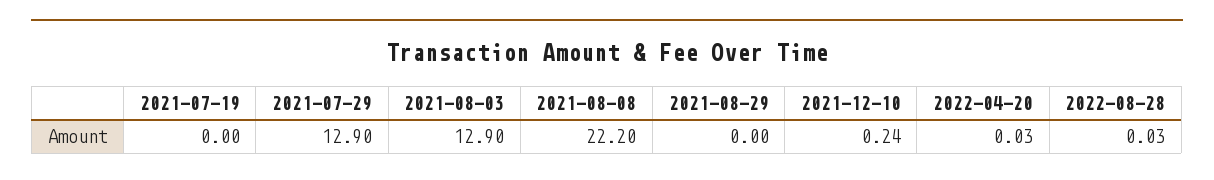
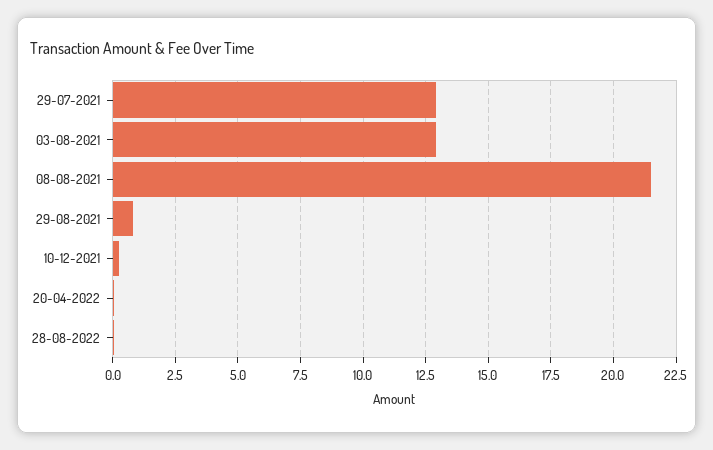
  {
-   "2021-07-19": 0,
    "2021-07-29": 12.9,
    "2021-08-03": 12.9,
-   "2021-08-08": 22.2,
+   "2021-08-08": 21.5,
-   "2021-08-29": 0,
+   "2021-08-29": 0.75,
    "2021-12-10": 0.24,
    "2022-04-20": 0.03,
    "2022-08-28": 0.03
  }

